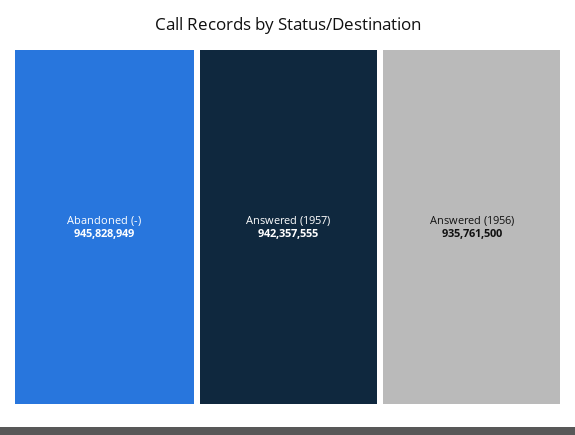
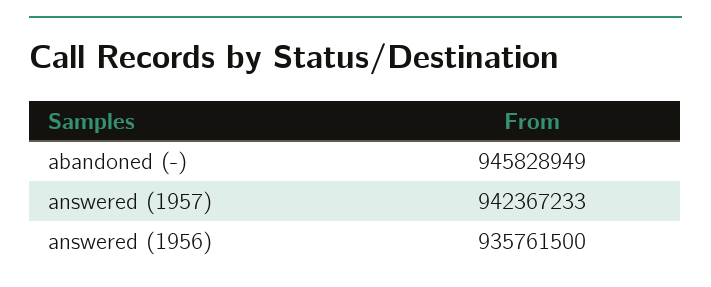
  {
    "Abandoned (-)": 945828949,
-   "Answered (1957)": 942357555,
+   "Answered (1957)": 942367233,
    "Answered (1956)": 935761500
  }

